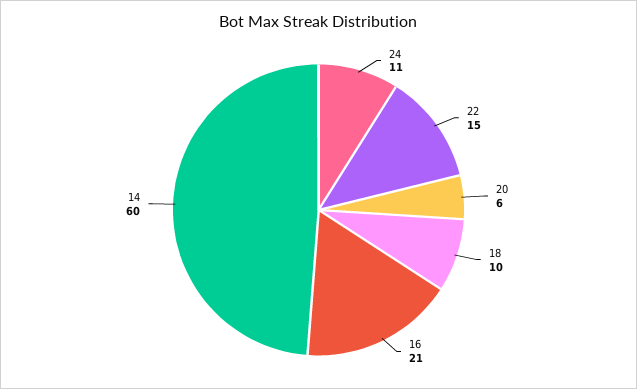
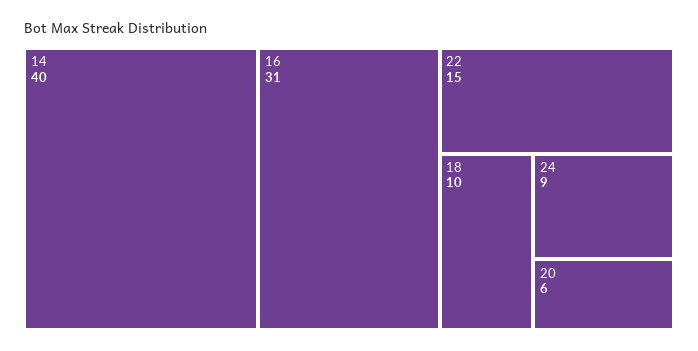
  {
-   "24": 11,
+   "24": 9,
    "22": 15,
    "20": 6,
    "18": 10,
-   "16": 21,
+   "16": 31,
-   "14": 60
+   "14": 40
  }

